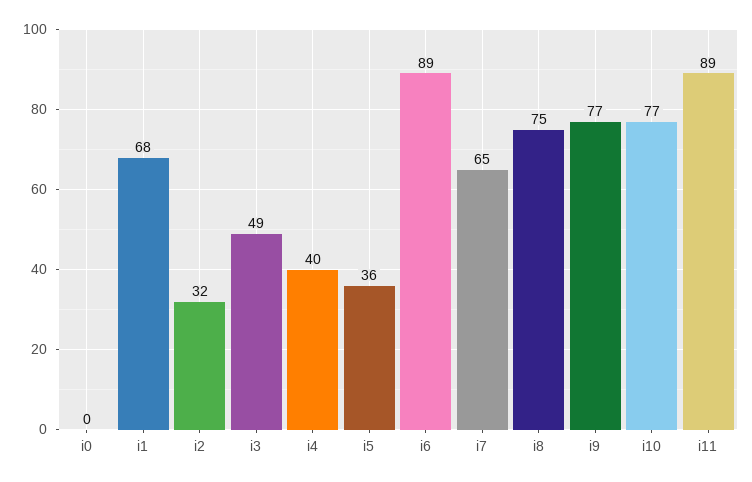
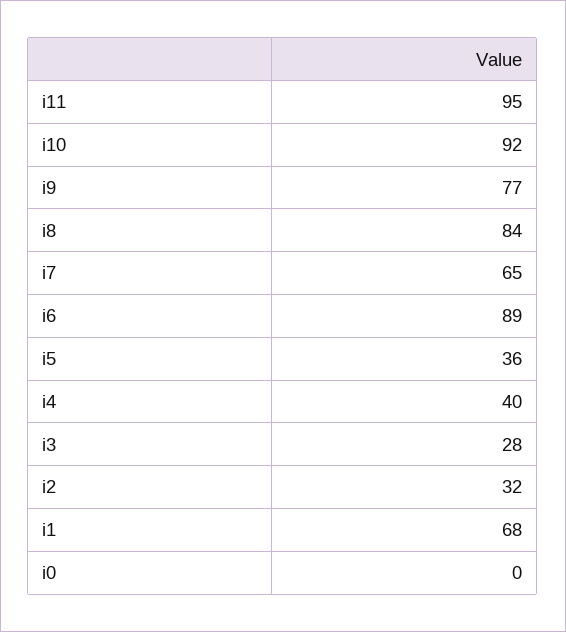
  {
    "i0": 0,
    "i1": 68,
    "i2": 32,
-   "i3": 49,
+   "i3": 28,
    "i4": 40,
    "i5": 36,
    "i6": 89,
    "i7": 65,
-   "i8": 75,
+   "i8": 84,
    "i9": 77,
-   "i10": 77,
+   "i10": 92,
-   "i11": 89
+   "i11": 95
  }

